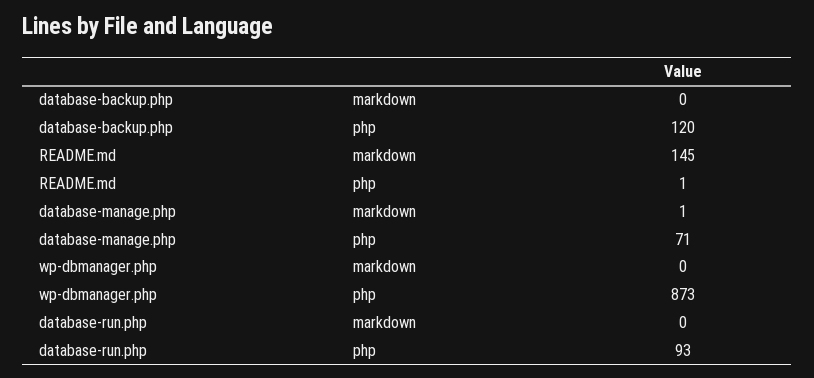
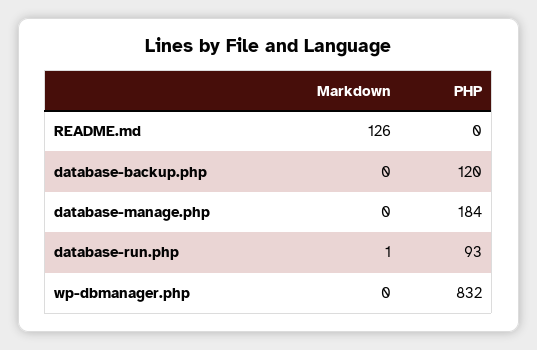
  {
    "database-backup.php": {
      "markdown": 0,
      "php": 120
    },
    "README.md": {
-     "markdown": 145,
+     "markdown": 126,
-     "php": 1
+     "php": 0
    },
    "database-manage.php": {
-     "markdown": 1,
+     "markdown": 0,
-     "php": 71
+     "php": 184
    },
    "wp-dbmanager.php": {
      "markdown": 0,
-     "php": 873
+     "php": 832
    },
    "database-run.php": {
-     "markdown": 0,
+     "markdown": 1,
      "php": 93
    }
  }

